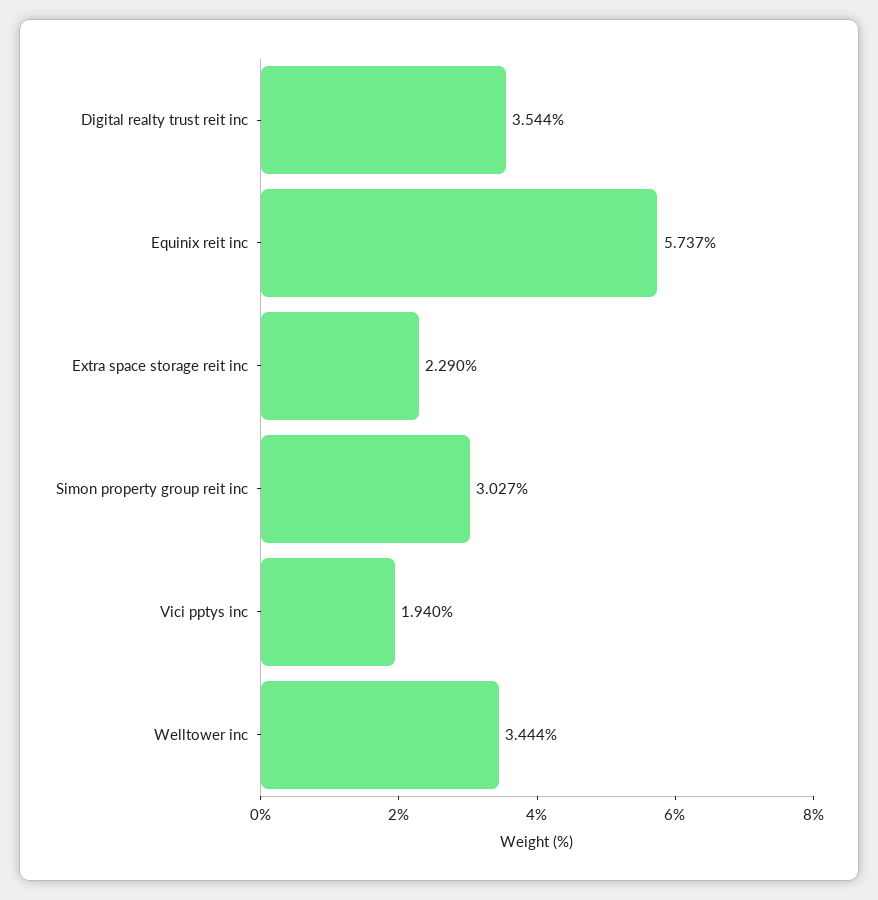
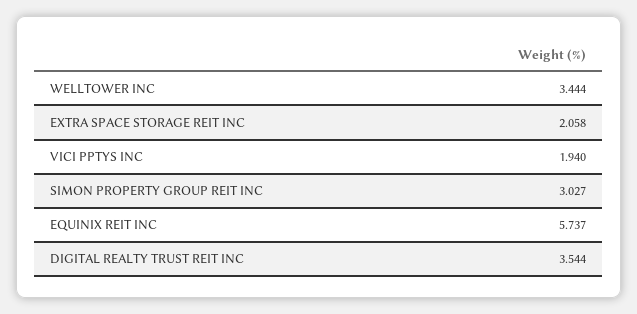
  {
    "Digital realty trust reit inc": 3.544,
    "Equinix reit inc": 5.737,
-   "Extra space storage reit inc": 2.29,
+   "Extra space storage reit inc": 2.058,
    "Simon property group reit inc": 3.027,
    "Vici pptys inc": 1.94,
    "Welltower inc": 3.444
  }

